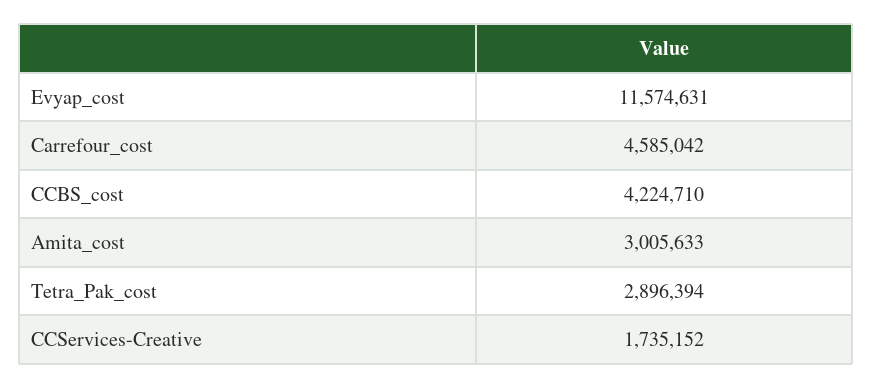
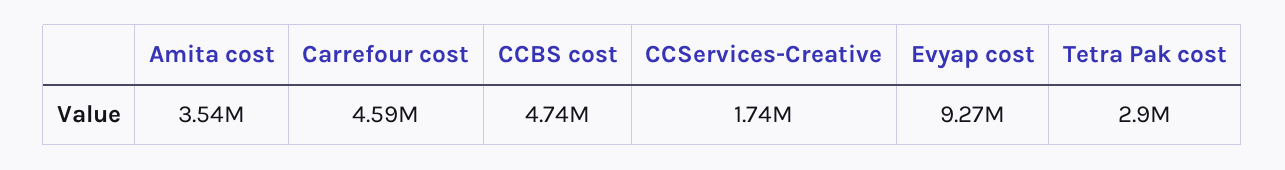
  {
-   "Evyap_cost": 11574631,
+   "Evyap_cost": 9270000,
    "Carrefour_cost": 4585042,
-   "CCBS_cost": 4224710,
+   "CCBS_cost": 4740000,
-   "Amita_cost": 3005633,
+   "Amita_cost": 3540000,
    "Tetra_Pak_cost": 2896394,
    "CCServices-Creative": 1735152
  }

